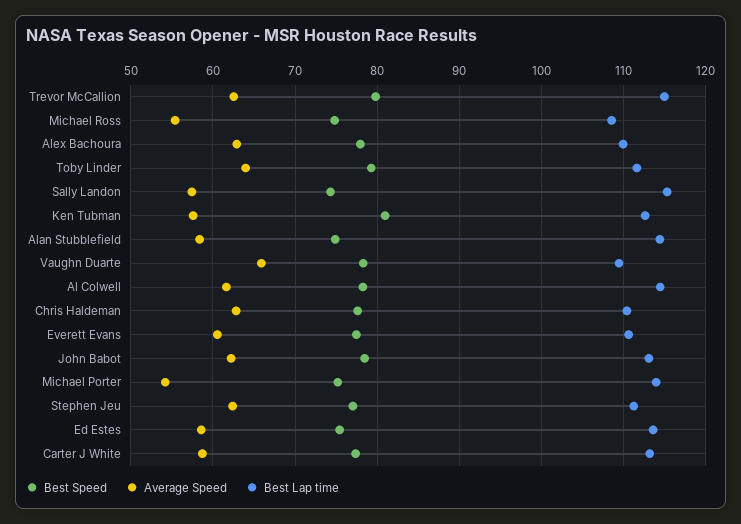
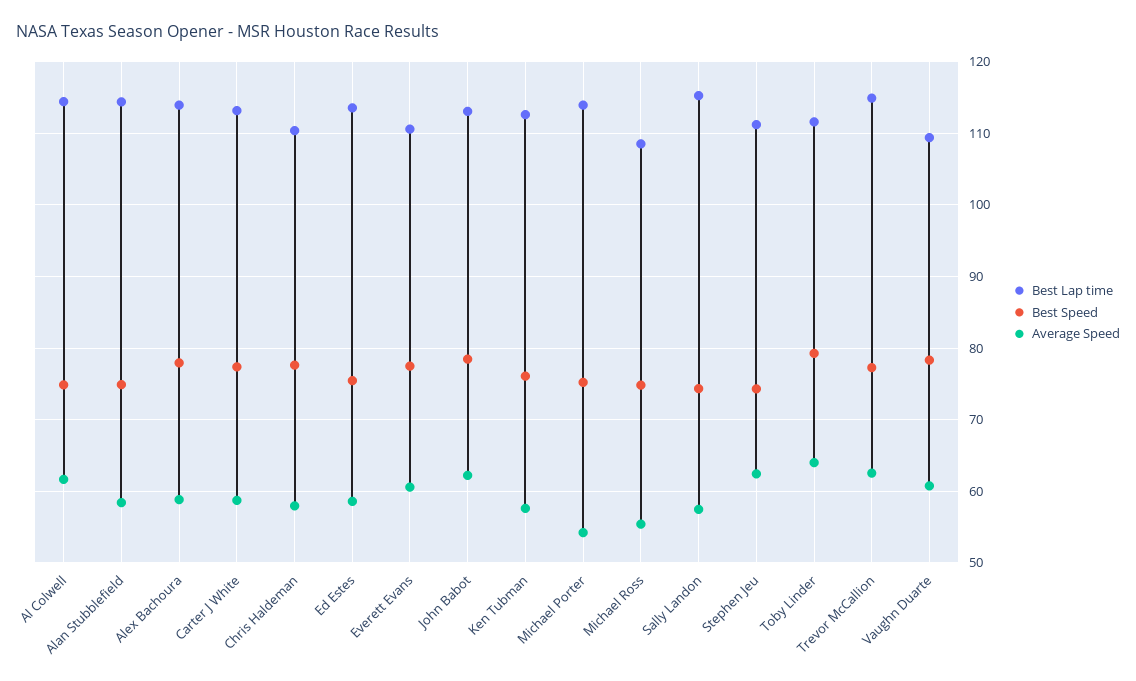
  {
    "Best Speed": {
-     "Trevor McCallion": 80,
+     "Trevor McCallion": 77,
      "Michael Ross": 75,
      "Alex Bachoura": 78,
      "Toby Linder": 79,
      "Sally Landon": 74,
-     "Ken Tubman": 81,
+     "Ken Tubman": 76,
      "Alan Stubblefield": 75,
      "Vaughn Duarte": 78,
-     "Al Colwell": 78,
+     "Al Colwell": 75,
      "Chris Haldeman": 78,
      "Everett Evans": 77,
      "John Babot": 78,
      "Michael Porter": 75,
-     "Stephen Jeu": 77,
+     "Stephen Jeu": 74,
      "Ed Estes": 75,
      "Carter J White": 77
    },
    "Average Speed": {
      "Trevor McCallion": 63,
      "Michael Ross": 55,
-     "Alex Bachoura": 63,
+     "Alex Bachoura": 59,
      "Toby Linder": 64,
      "Sally Landon": 57,
      "Ken Tubman": 58,
      "Alan Stubblefield": 58,
-     "Vaughn Duarte": 66,
+     "Vaughn Duarte": 61,
      "Al Colwell": 62,
-     "Chris Haldeman": 63,
+     "Chris Haldeman": 58,
      "Everett Evans": 61,
      "John Babot": 62,
      "Michael Porter": 54,
      "Stephen Jeu": 62,
      "Ed Estes": 59,
      "Carter J White": 59
    },
    "Best Lap time": {
      "Trevor McCallion": 115,
      "Michael Ross": 109,
-     "Alex Bachoura": 110,
+     "Alex Bachoura": 114,
      "Toby Linder": 112,
      "Sally Landon": 115,
      "Ken Tubman": 113,
      "Alan Stubblefield": 114,
      "Vaughn Duarte": 109,
      "Al Colwell": 114,
      "Chris Haldeman": 110,
      "Everett Evans": 111,
      "John Babot": 113,
      "Michael Porter": 114,
      "Stephen Jeu": 111,
      "Ed Estes": 114,
      "Carter J White": 113
    }
  }

